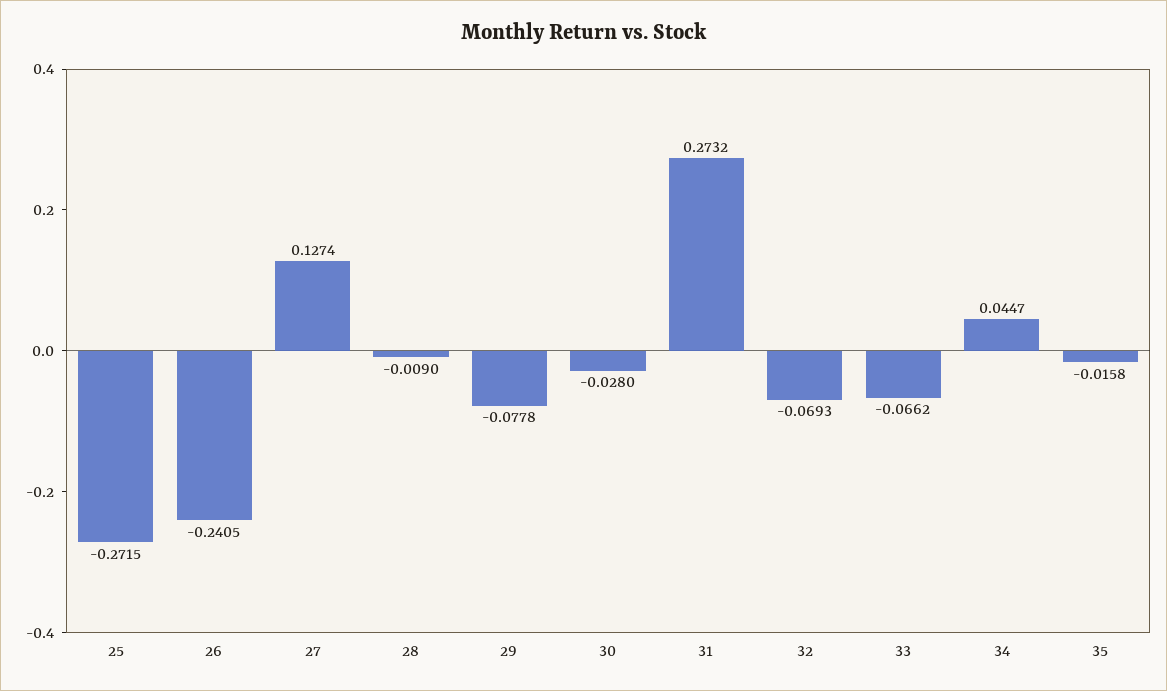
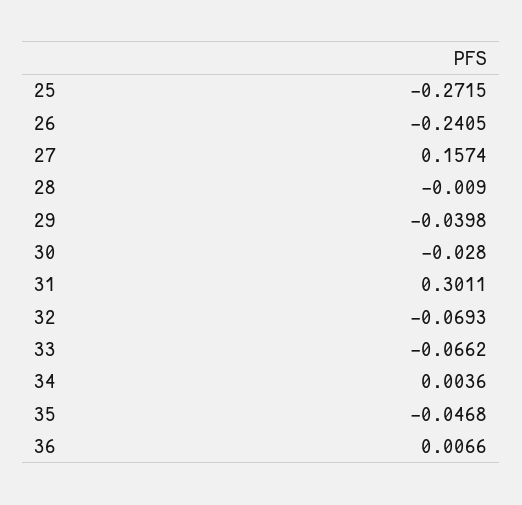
  {
    "25": -0.2715,
    "26": -0.2405,
-   "27": 0.1274,
+   "27": 0.1574,
    "28": -0.009,
-   "29": -0.0778,
+   "29": -0.0398,
    "30": -0.028,
-   "31": 0.2732,
+   "31": 0.3011,
    "32": -0.0693,
    "33": -0.0662,
-   "34": 0.0447,
+   "34": 0.0036,
-   "35": -0.0158
+   "35": -0.0468,
+   "36": 0.0066
  }

